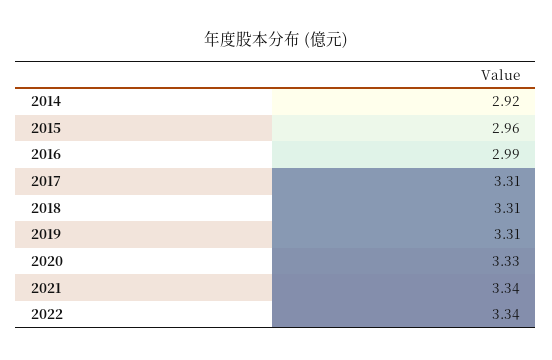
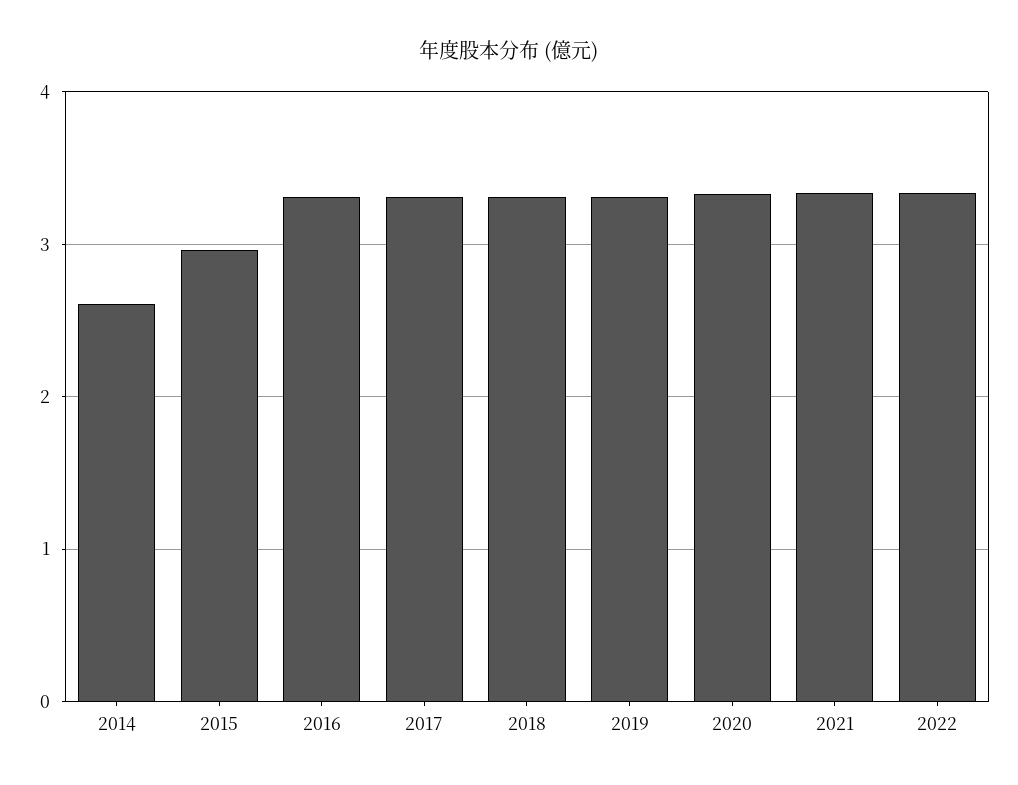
  {
-   "2014": 2.92,
+   "2014": 2.6,
    "2015": 2.96,
-   "2016": 2.99,
+   "2016": 3.3,
    "2017": 3.31,
    "2018": 3.31,
    "2019": 3.31,
    "2020": 3.33,
    "2021": 3.34,
    "2022": 3.34
  }

